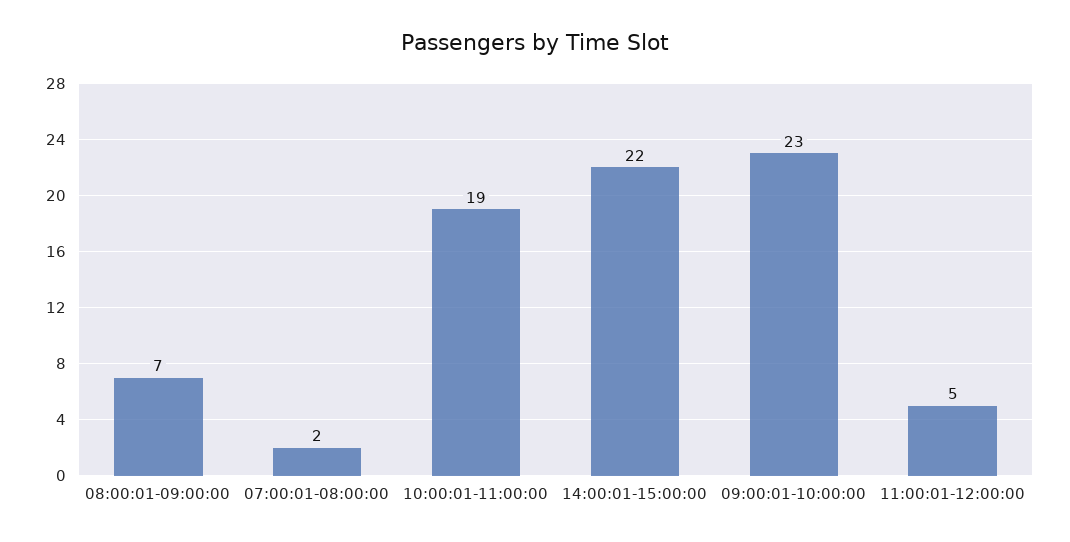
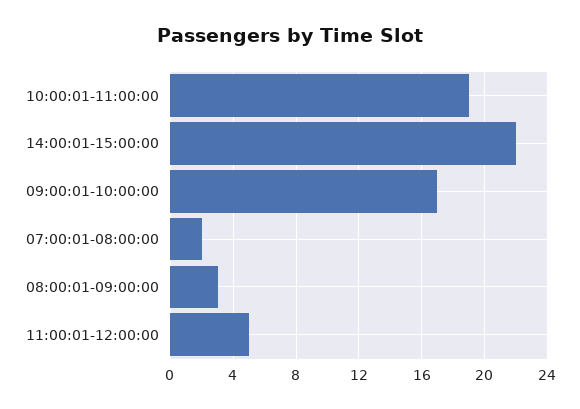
  {
-   "08:00:01-09:00:00": 7,
+   "08:00:01-09:00:00": 3,
    "07:00:01-08:00:00": 2,
    "10:00:01-11:00:00": 19,
    "14:00:01-15:00:00": 22,
-   "09:00:01-10:00:00": 23,
+   "09:00:01-10:00:00": 17,
    "11:00:01-12:00:00": 5
  }

